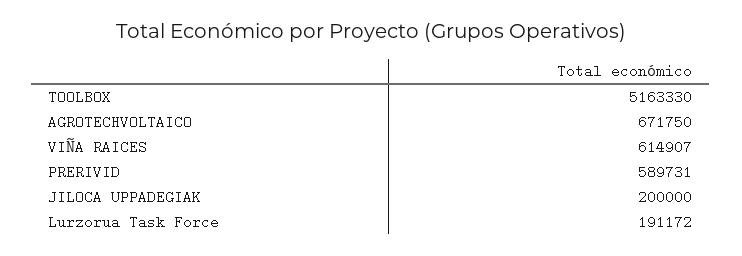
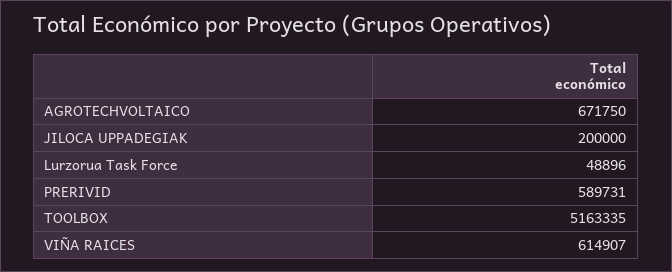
  {
-   "TOOLBOX": 5163330,
+   "TOOLBOX": 5163335,
    "AGROTECHVOLTAICO": 671750,
    "VIÑA RAICES": 614907,
    "PRERIVID": 589731,
    "JILOCA UPPADEGIAK": 200000,
-   "Lurzorua Task Force": 191172
+   "Lurzorua Task Force": 48896
  }

